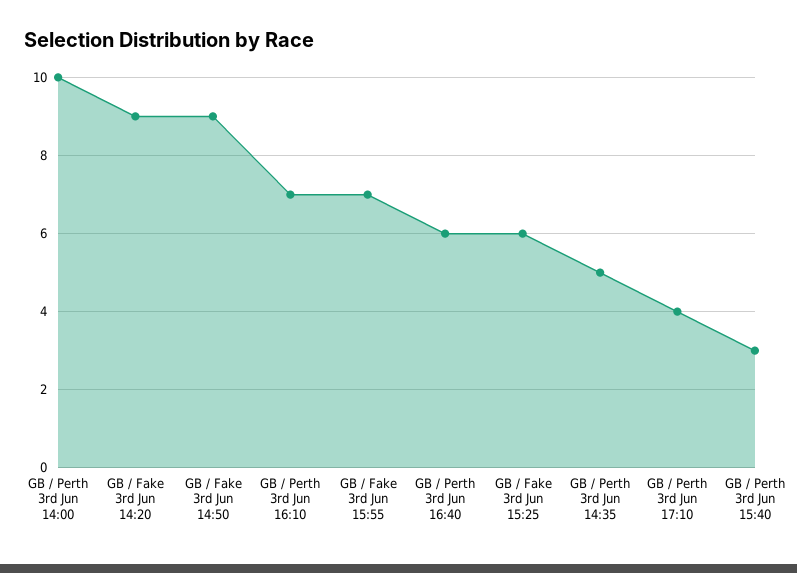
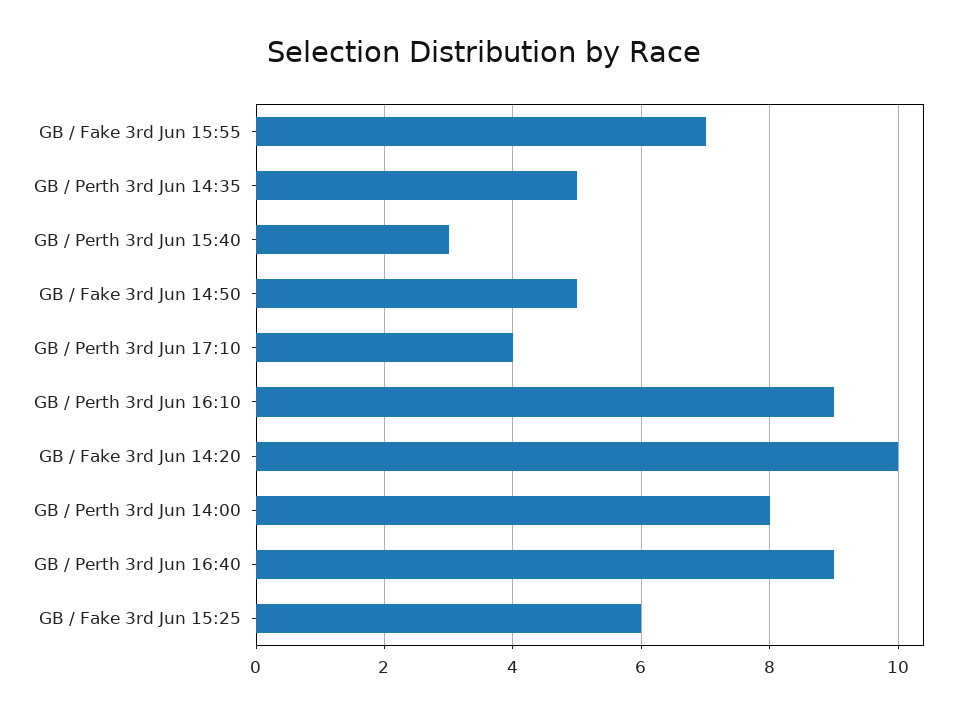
  {
-   "GB / Perth 3rd Jun 14:00": 10,
+   "GB / Perth 3rd Jun 14:00": 8,
-   "GB / Fake 3rd Jun 14:20": 9,
+   "GB / Fake 3rd Jun 14:20": 10,
-   "GB / Fake 3rd Jun 14:50": 9,
+   "GB / Fake 3rd Jun 14:50": 5,
-   "GB / Perth 3rd Jun 16:10": 7,
+   "GB / Perth 3rd Jun 16:10": 9,
    "GB / Fake 3rd Jun 15:55": 7,
-   "GB / Perth 3rd Jun 16:40": 6,
+   "GB / Perth 3rd Jun 16:40": 9,
    "GB / Fake 3rd Jun 15:25": 6,
    "GB / Perth 3rd Jun 14:35": 5,
    "GB / Perth 3rd Jun 17:10": 4,
    "GB / Perth 3rd Jun 15:40": 3
  }

